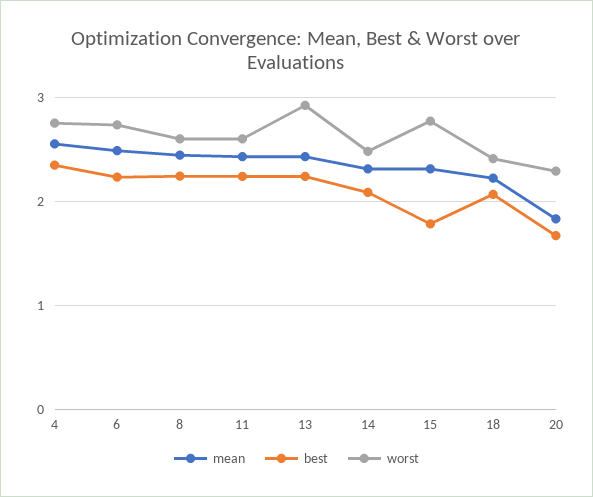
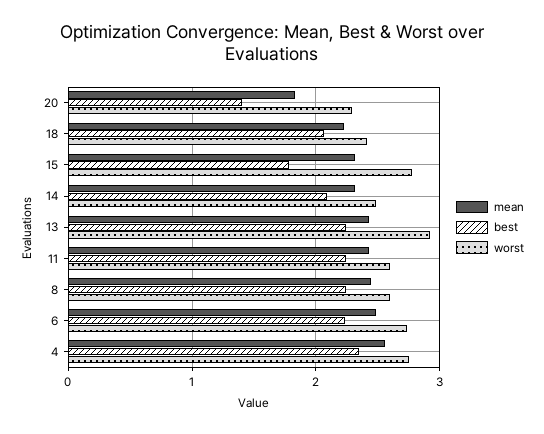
  {
    "mean": {
      "4": 2.6,
      "6": 2.5,
      "8": 2.4,
      "11": 2.4,
      "13": 2.4,
      "14": 2.3,
      "15": 2.3,
      "18": 2.2,
      "20": 1.8
    },
    "best": {
      "4": 2.3,
      "6": 2.2,
      "8": 2.2,
      "11": 2.2,
      "13": 2.2,
      "14": 2.1,
      "15": 1.8,
      "18": 2.1,
-     "20": 1.7
+     "20": 1.4
    },
    "worst": {
      "4": 2.8,
      "6": 2.7,
      "8": 2.6,
      "11": 2.6,
      "13": 2.9,
      "14": 2.5,
      "15": 2.8,
      "18": 2.4,
      "20": 2.3
    }
  }

